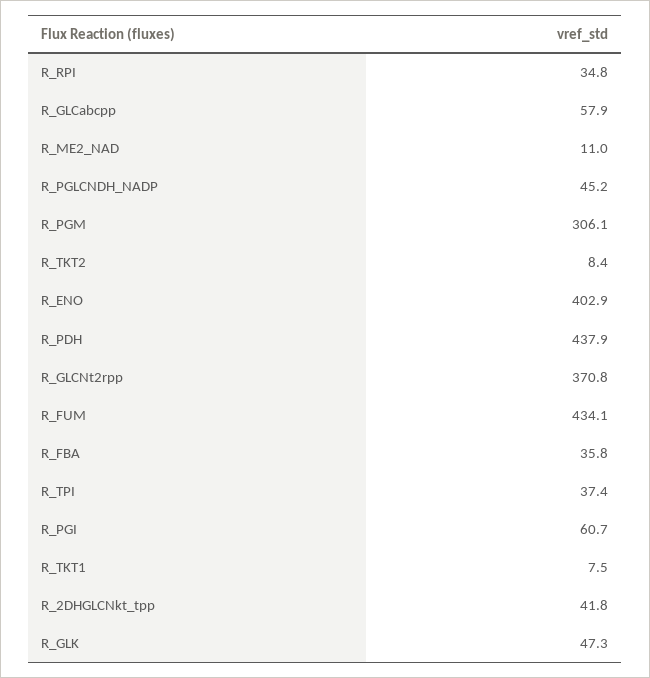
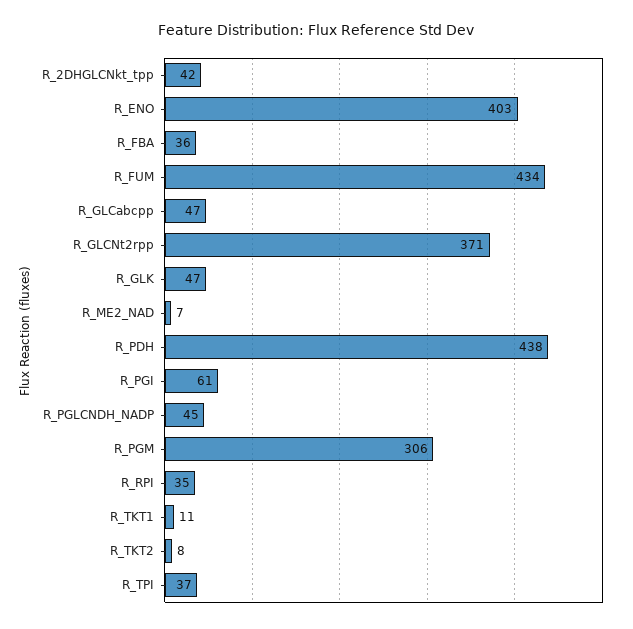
  {
    "R_RPI": 34.8,
-   "R_GLCabcpp": 57.9,
+   "R_GLCabcpp": 47,
-   "R_ME2_NAD": 11,
+   "R_ME2_NAD": 7,
    "R_PGLCNDH_NADP": 45.2,
    "R_PGM": 306.1,
    "R_TKT2": 8.4,
    "R_ENO": 402.9,
    "R_PDH": 437.9,
    "R_GLCNt2rpp": 370.8,
    "R_FUM": 434.1,
    "R_FBA": 35.8,
    "R_TPI": 37.4,
    "R_PGI": 60.7,
-   "R_TKT1": 7.5,
+   "R_TKT1": 11,
    "R_2DHGLCNkt_tpp": 41.8,
    "R_GLK": 47.3
  }

